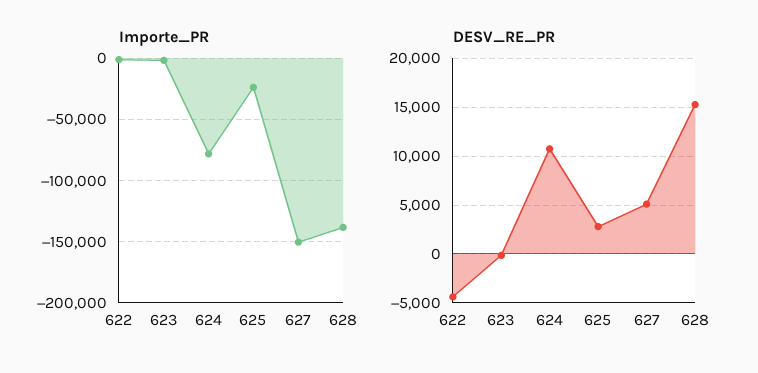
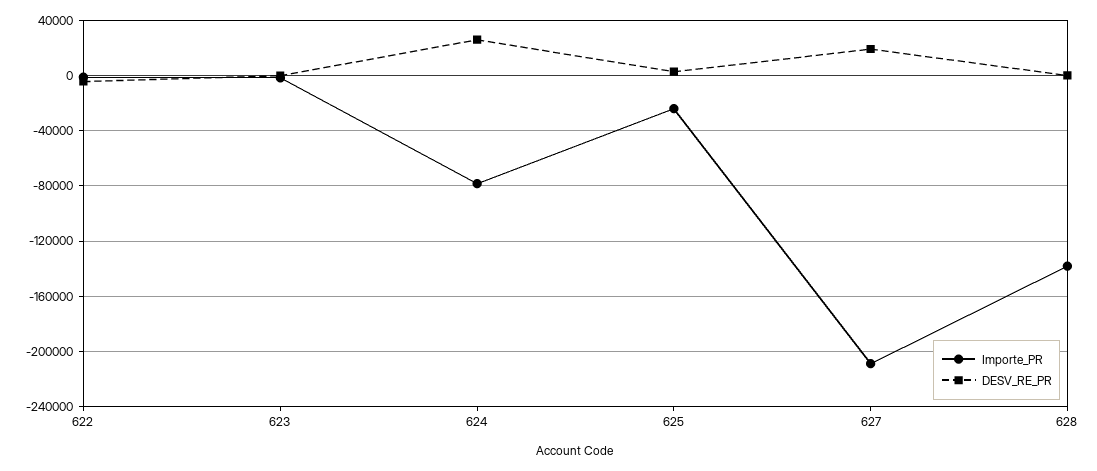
  {
    "Importe_PR": {
      "622": 0,
      "623": 0,
      "624": -80000,
      "625": -25000,
-     "627": -150000,
+     "627": -210000,
      "628": -140000
    },
    "DESV_RE_PR": {
      "622": -4000,
      "623": 0,
-     "624": 11000,
+     "624": 25000,
      "625": 3000,
-     "627": 5000,
+     "627": 20000,
-     "628": 15000
+     "628": 0
    }
  }

